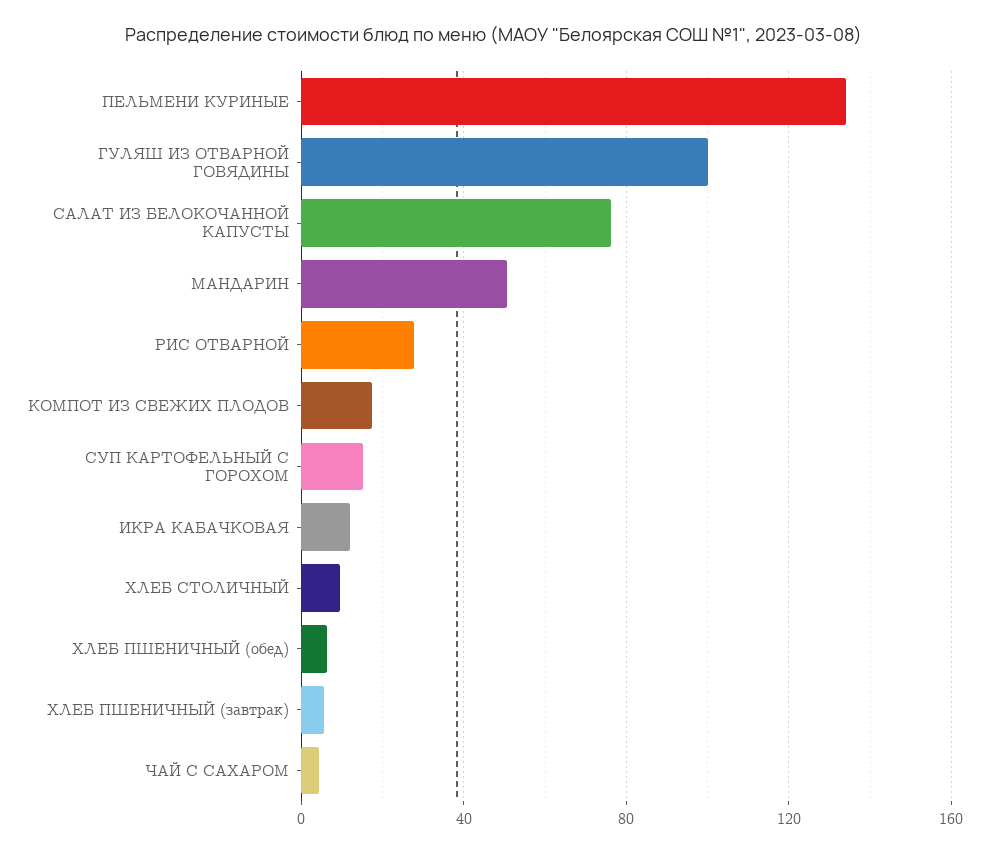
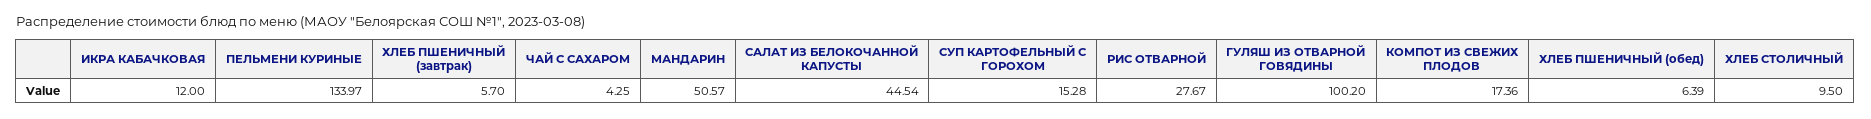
  {
    "ПЕЛЬМЕНИ КУРИНЫЕ": 133.97,
    "ГУЛЯШ ИЗ ОТВАРНОЙ ГОВЯДИНЫ": 100.2,
-   "САЛАТ ИЗ БЕЛОКОЧАННОЙ КАПУСТЫ": 75,
+   "САЛАТ ИЗ БЕЛОКОЧАННОЙ КАПУСТЫ": 44.54,
    "МАНДАРИН": 50.57,
    "РИС ОТВАРНОЙ": 27.67,
    "КОМПОТ ИЗ СВЕЖИХ ПЛОДОВ": 17.36,
    "СУП КАРТОФЕЛЬНЫЙ С ГОРОХОМ": 15.28,
    "ИКРА КАБАЧКОВАЯ": 12,
    "ХЛЕБ СТОЛИЧНЫЙ": 9.5,
    "ХЛЕБ ПШЕНИЧНЫЙ (обед)": 6.39,
    "ХЛЕБ ПШЕНИЧНЫЙ (завтрак)": 5.7,
    "ЧАЙ С САХАРОМ": 4.25
  }

